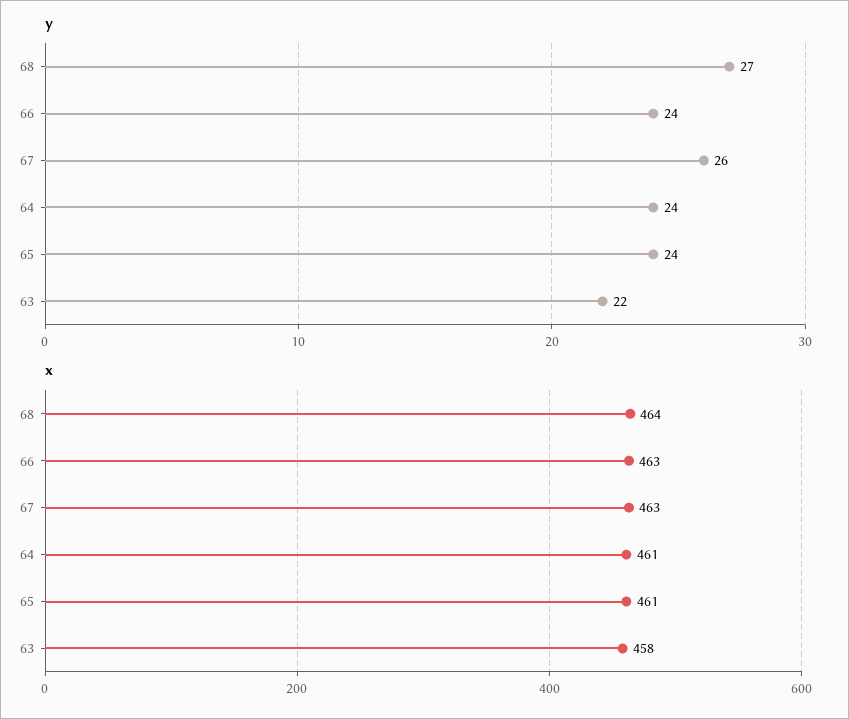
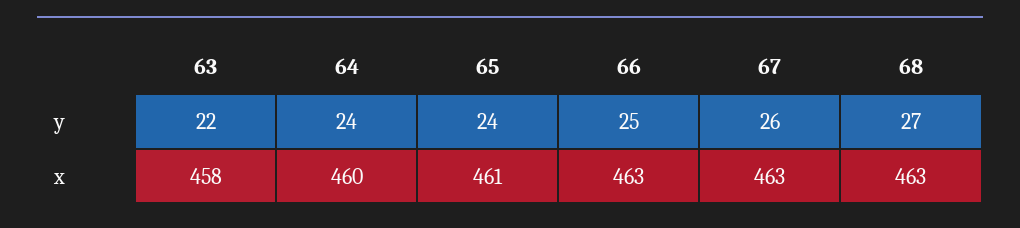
  {
    "y": {
      "68": 27,
-     "66": 24,
+     "66": 25,
      "67": 26,
      "64": 24,
      "65": 24,
      "63": 22
    },
    "x": {
-     "68": 464,
+     "68": 463,
      "66": 463,
      "67": 463,
-     "64": 461,
+     "64": 460,
      "65": 461,
      "63": 458
    }
  }

